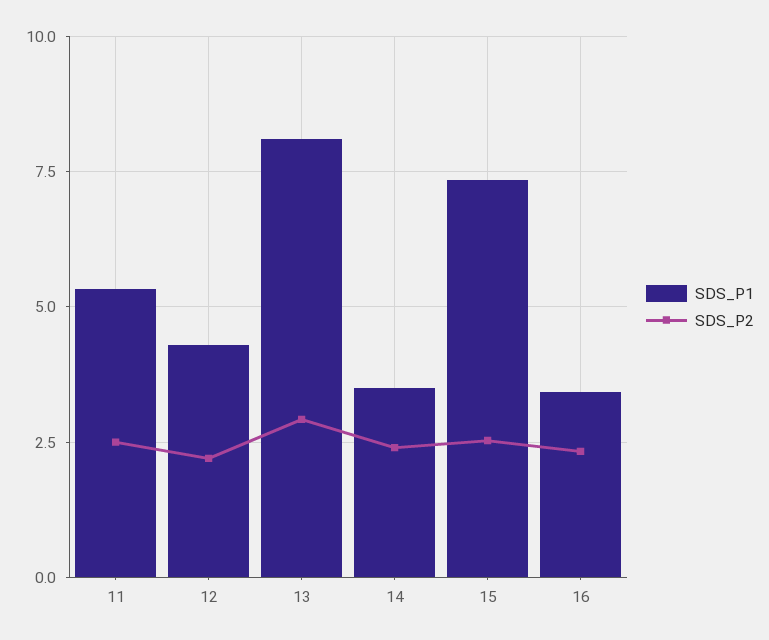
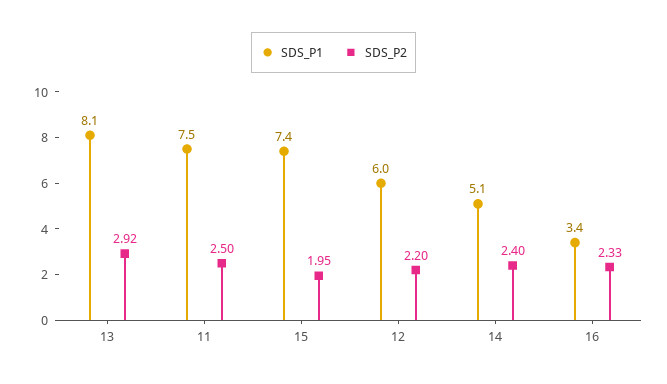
  {
    "SDS_P1": {
-     "11": 5.25,
+     "11": 7.5,
-     "12": 4.25,
+     "12": 6,
      "13": 8.1,
-     "14": 3.5,
+     "14": 5.1,
      "15": 7.4,
      "16": 3.4
    },
    "SDS_P2": {
      "11": 2.5,
      "12": 2.2,
      "13": 2.92,
      "14": 2.4,
-     "15": 2.5,
+     "15": 1.95,
      "16": 2.33
    }
  }

